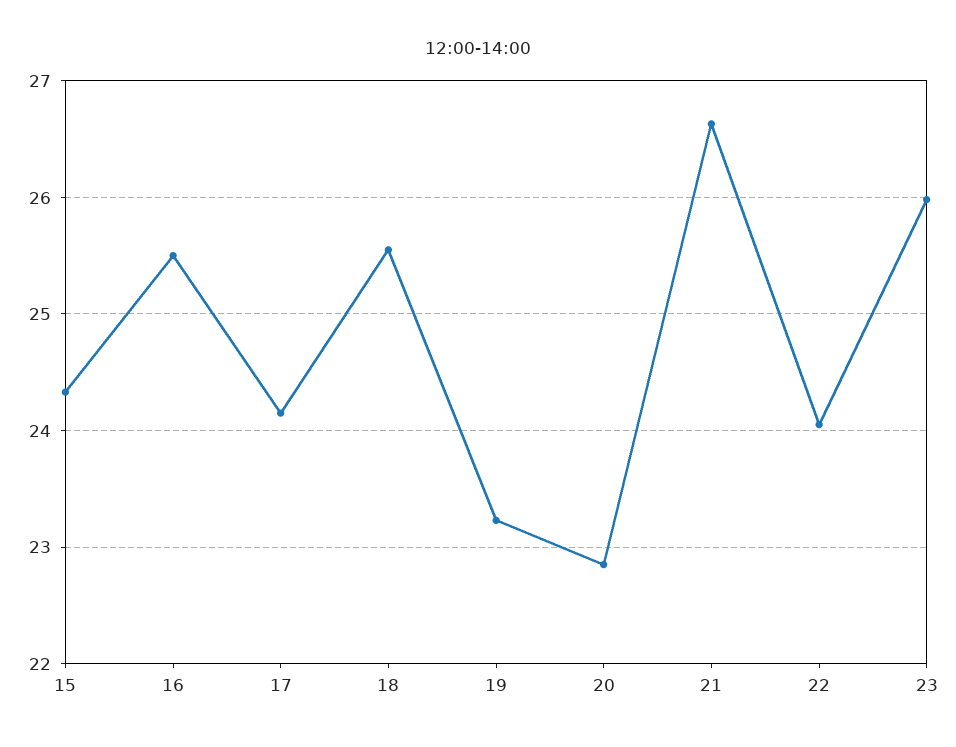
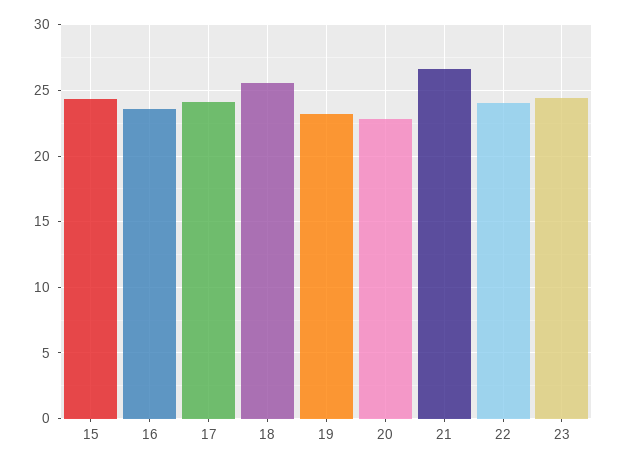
  {
    "15": 24.3,
-   "16": 25.5,
+   "16": 23.5,
    "17": 24.2,
    "18": 25.6,
    "19": 23.2,
    "20": 22.9,
    "21": 26.6,
    "22": 24.1,
-   "23": 26
+   "23": 24.5
  }

